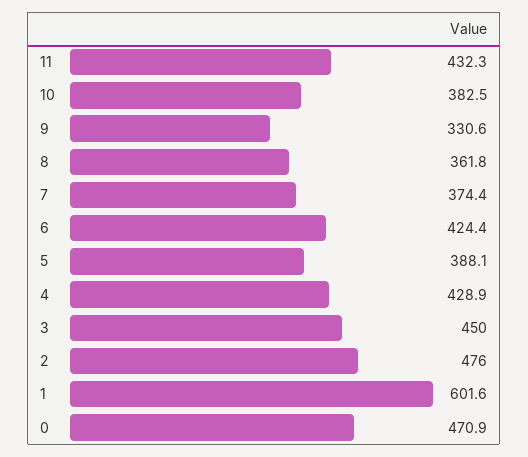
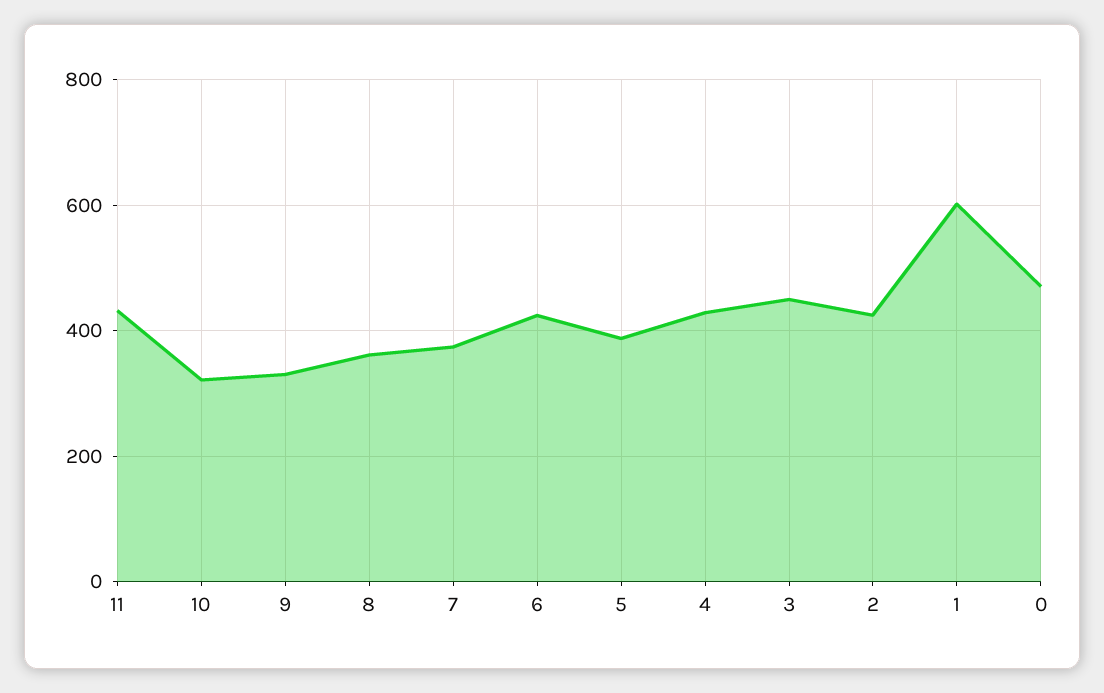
  {
    "11": 432.3,
-   "10": 382.5,
+   "10": 320,
    "9": 330.6,
    "8": 361.8,
    "7": 374.4,
    "6": 424.4,
    "5": 388.1,
    "4": 428.9,
    "3": 450,
-   "2": 476,
+   "2": 420,
    "1": 601.6,
    "0": 470.9
  }

